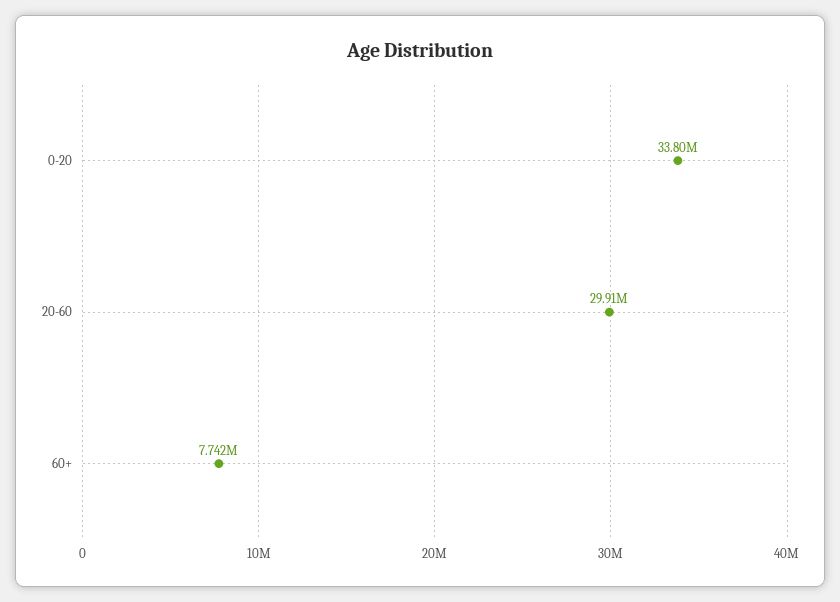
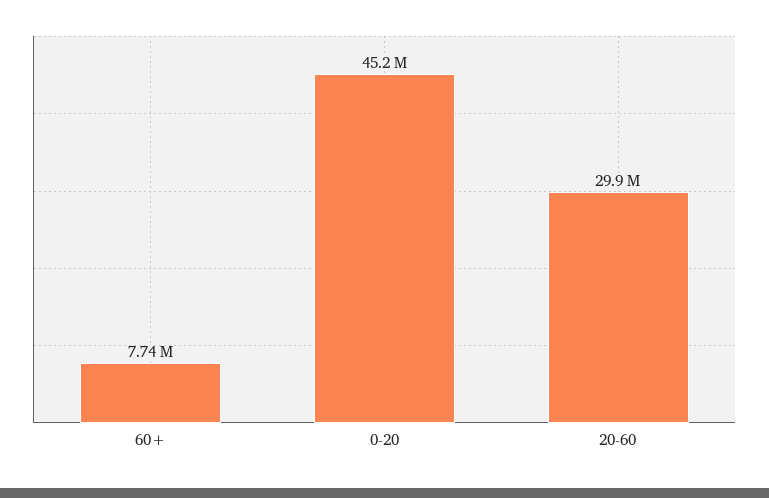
  {
-   "0-20": 33800000,
+   "0-20": 45200000,
    "20-60": 29910000,
    "60+": 7742000
  }

